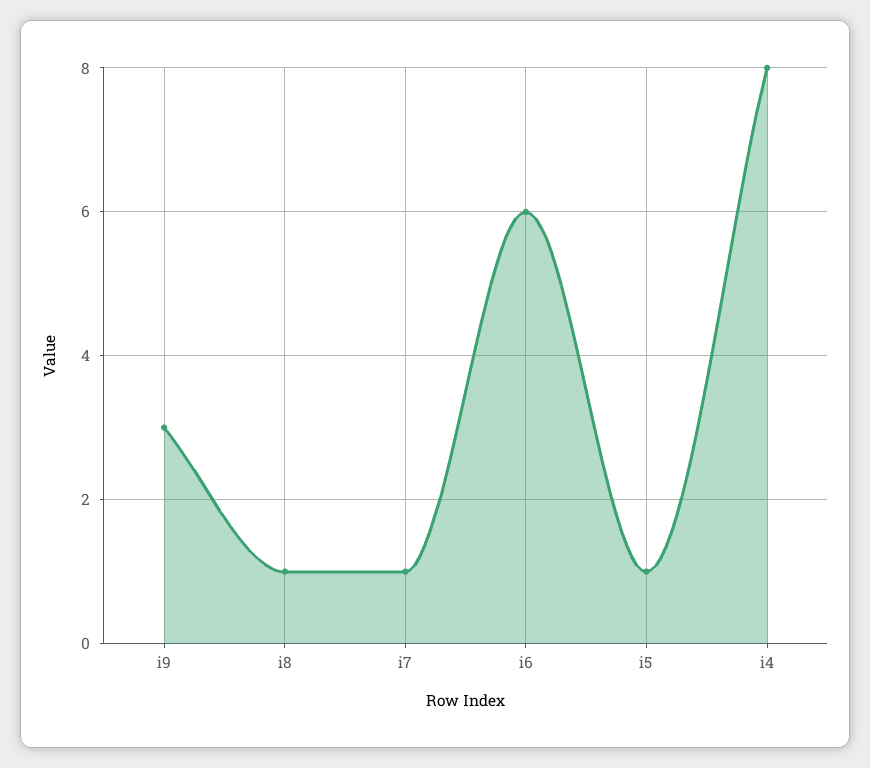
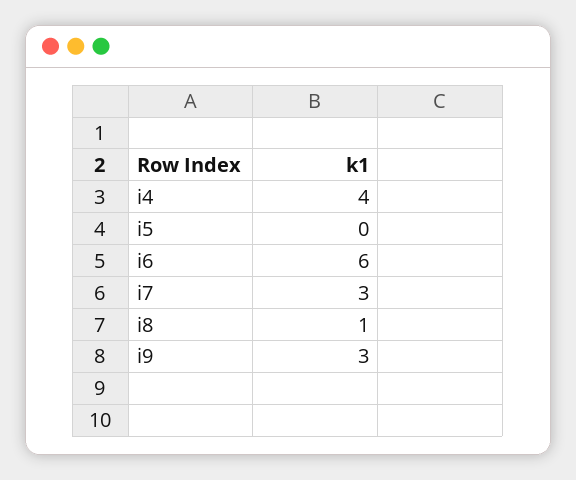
  {
    "i9": 3,
    "i8": 1,
-   "i7": 1,
+   "i7": 3,
    "i6": 6,
-   "i5": 1,
+   "i5": 0,
-   "i4": 8
+   "i4": 4
  }

